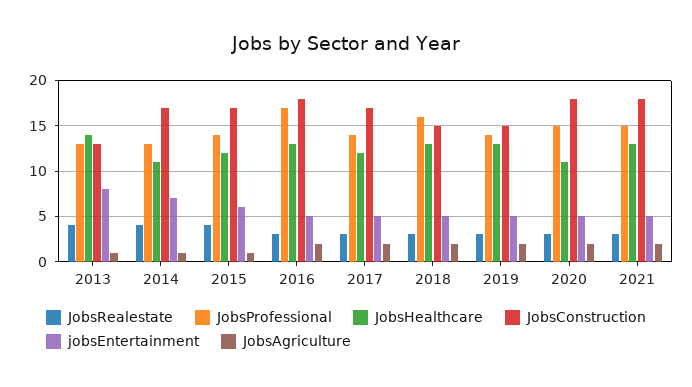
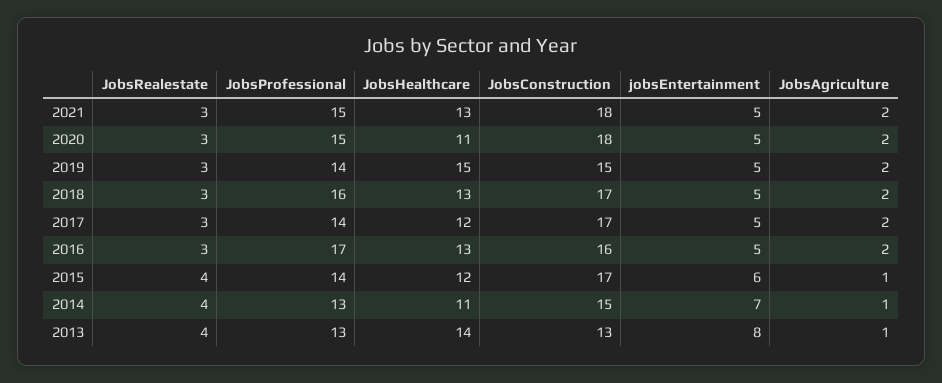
  {
    "JobsRealestate": {
      "2013": 4,
      "2014": 4,
      "2015": 4,
      "2016": 3,
      "2017": 3,
      "2018": 3,
      "2019": 3,
      "2020": 3,
      "2021": 3
    },
    "JobsProfessional": {
      "2013": 13,
      "2014": 13,
      "2015": 14,
      "2016": 17,
      "2017": 14,
      "2018": 16,
      "2019": 14,
      "2020": 15,
      "2021": 15
    },
    "JobsHealthcare": {
      "2013": 14,
      "2014": 11,
      "2015": 12,
      "2016": 13,
      "2017": 12,
      "2018": 13,
-     "2019": 13,
+     "2019": 15,
      "2020": 11,
      "2021": 13
    },
    "JobsConstruction": {
      "2013": 13,
-     "2014": 17,
+     "2014": 15,
      "2015": 17,
-     "2016": 18,
+     "2016": 16,
      "2017": 17,
-     "2018": 15,
+     "2018": 17,
      "2019": 15,
      "2020": 18,
      "2021": 18
    },
    "jobsEntertainment": {
      "2013": 8,
      "2014": 7,
      "2015": 6,
      "2016": 5,
      "2017": 5,
      "2018": 5,
      "2019": 5,
      "2020": 5,
      "2021": 5
    },
    "JobsAgriculture": {
      "2013": 1,
      "2014": 1,
      "2015": 1,
      "2016": 2,
      "2017": 2,
      "2018": 2,
      "2019": 2,
      "2020": 2,
      "2021": 2
    }
  }

